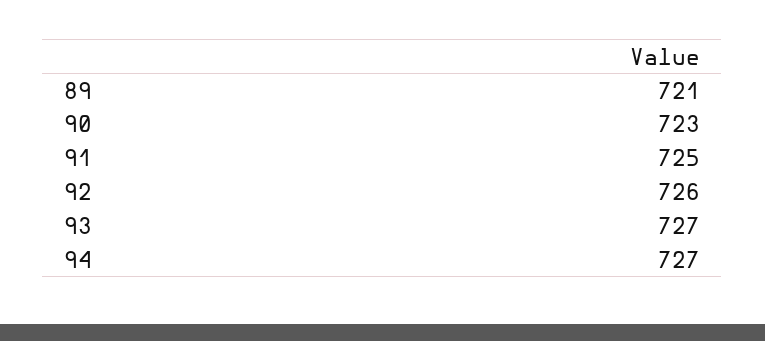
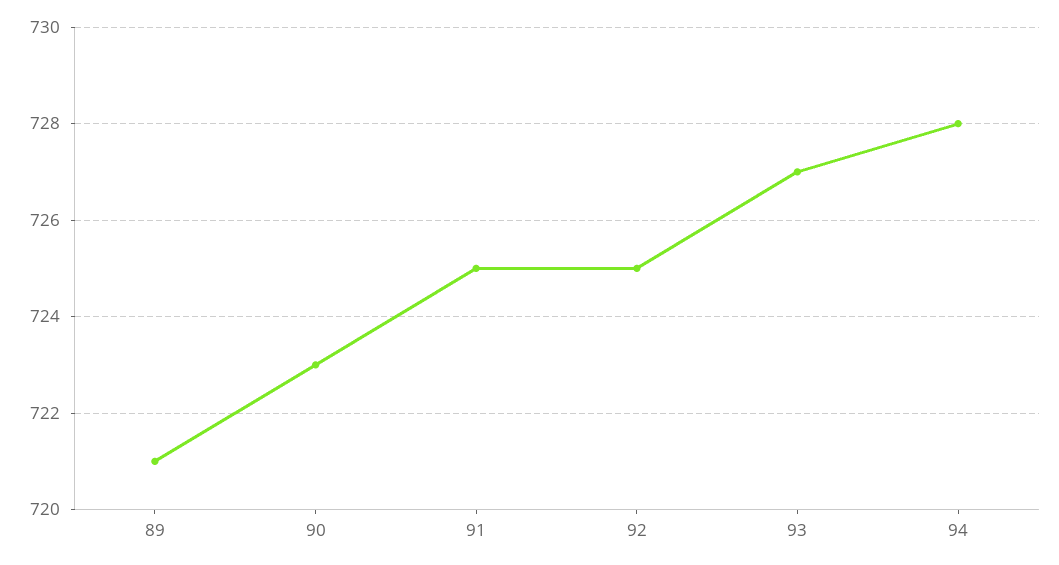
  {
    "89": 721,
    "90": 723,
    "91": 725,
-   "92": 726,
+   "92": 725,
    "93": 727,
-   "94": 727
+   "94": 728
  }

